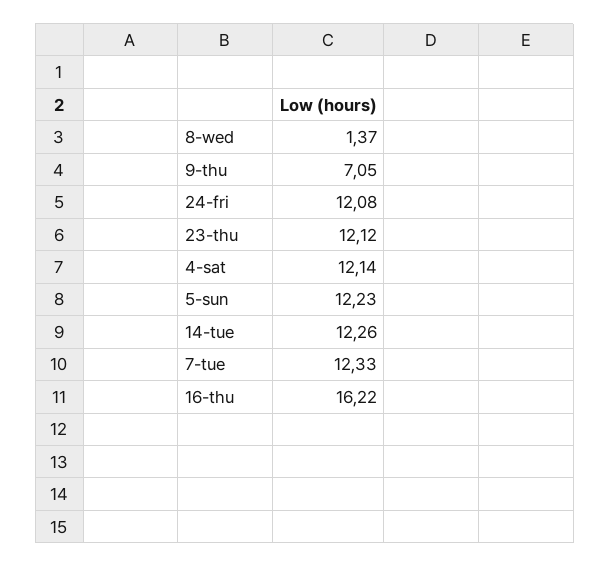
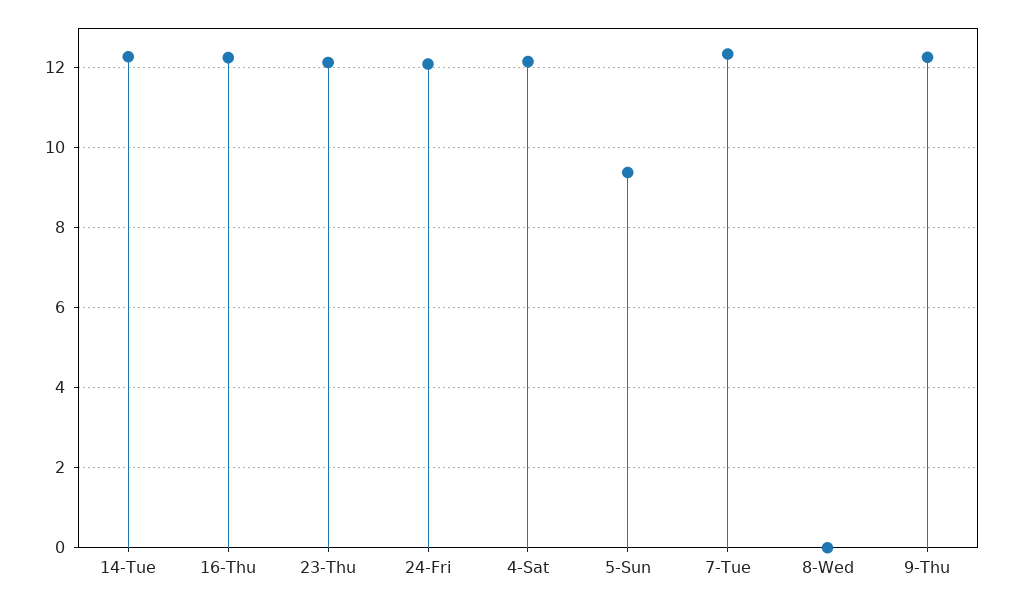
  {
-   "8-wed": 1.37,
+   "8-wed": 0,
-   "9-thu": 7.05,
+   "9-thu": 12.2,
    "24-fri": 12.08,
    "23-thu": 12.12,
    "4-sat": 12.14,
-   "5-sun": 12.23,
+   "5-sun": 9.4,
    "14-tue": 12.26,
    "7-tue": 12.33,
-   "16-thu": 16.22
+   "16-thu": 12.2
  }

